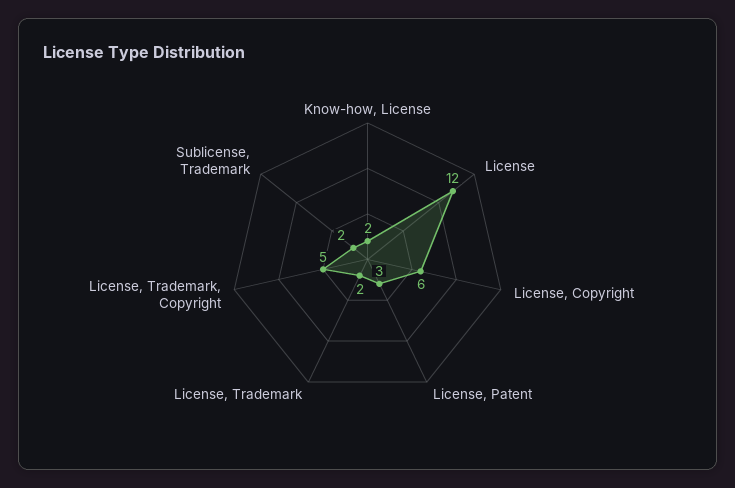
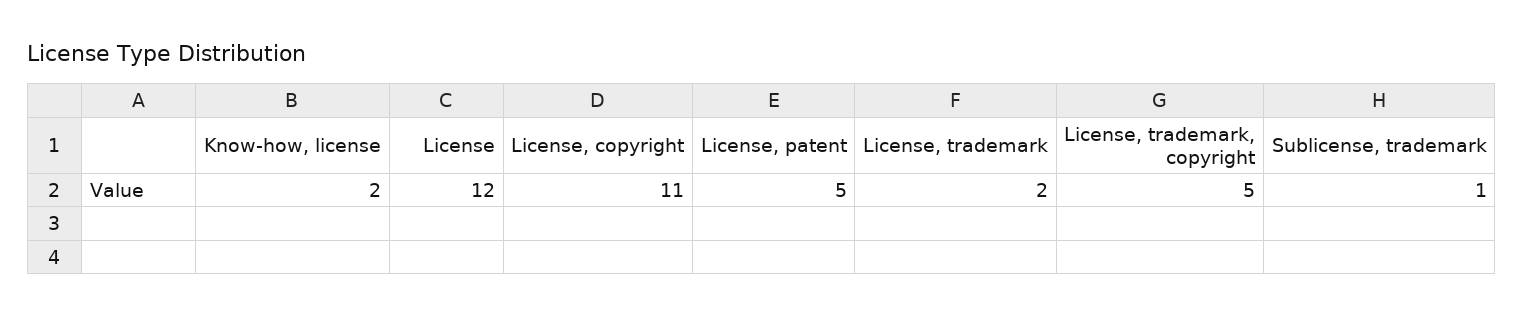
  {
    "Know-how, License": 2,
    "License": 12,
-   "License, Copyright": 6,
+   "License, Copyright": 11,
-   "License, Patent": 3,
+   "License, Patent": 5,
    "License, Trademark": 2,
    "License, Trademark, Copyright": 5,
-   "Sublicense, Trademark": 2
+   "Sublicense, Trademark": 1
  }

